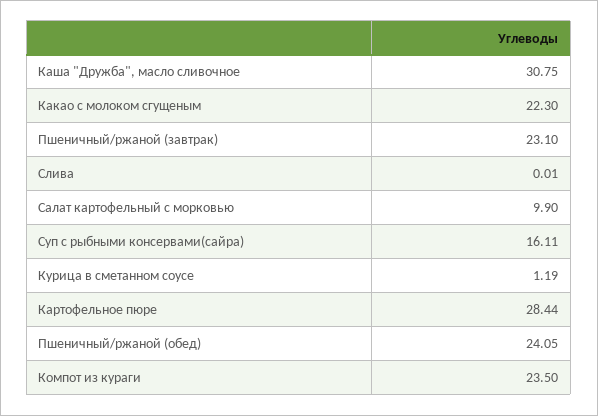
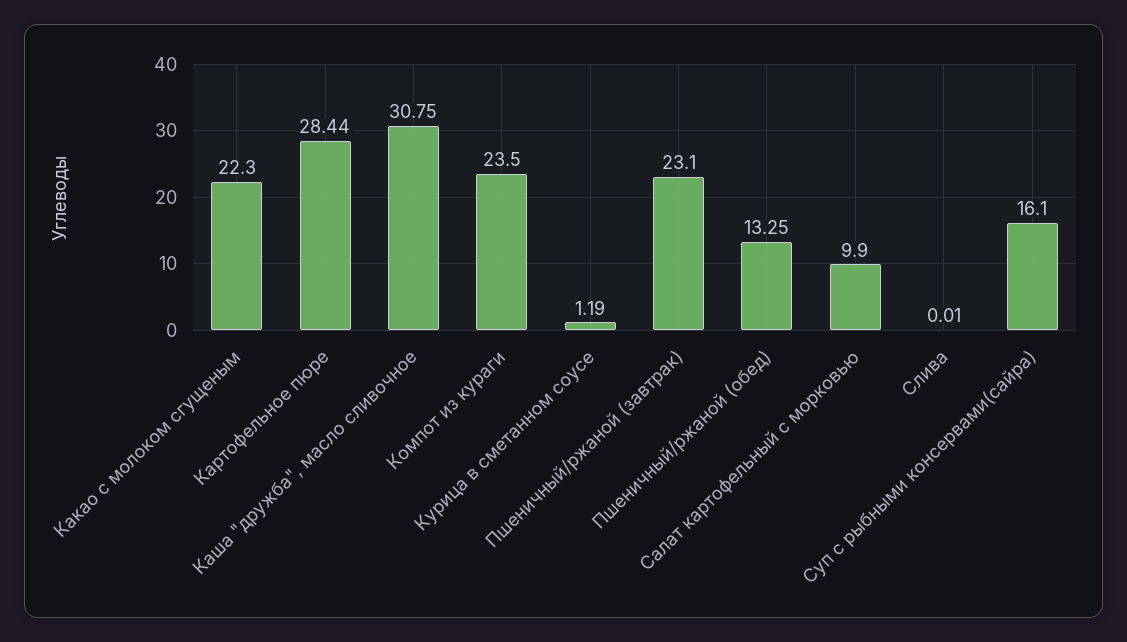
  {
    "Каша \"Дружба\", масло сливочное": 30.75,
    "Какао с молоком сгущеным": 22.3,
    "Пшеничный/ржаной (завтрак)": 23.1,
    "Слива": 0.01,
    "Салат картофельный с морковью": 9.9,
-   "Суп с рыбными консервами(сайра)": 16.11,
+   "Суп с рыбными консервами(сайра)": 16.1,
    "Курица в сметанном соусе": 1.19,
    "Картофельное пюре": 28.44,
-   "Пшеничный/ржаной (обед)": 24.05,
+   "Пшеничный/ржаной (обед)": 13.25,
    "Компот из кураги": 23.5
  }

